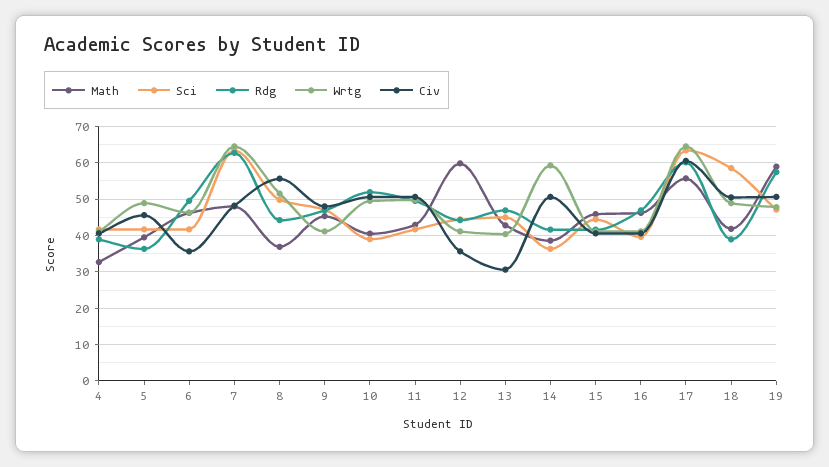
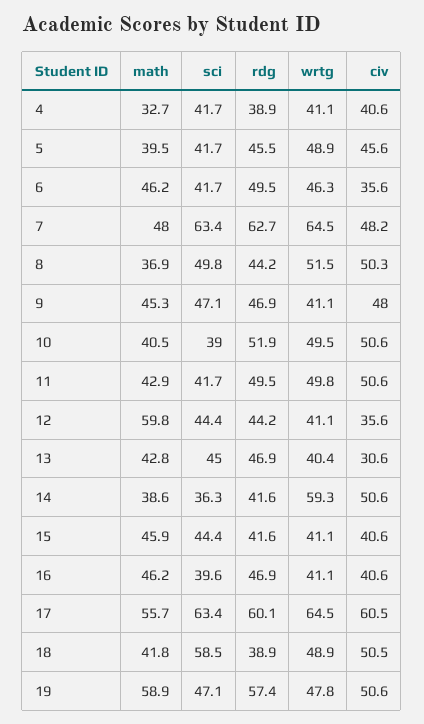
  {
    "Math": {
      "4": 32.7,
      "5": 39.5,
      "6": 46.2,
      "7": 48,
      "8": 36.9,
      "9": 45.3,
      "10": 40.5,
      "11": 42.9,
      "12": 59.8,
      "13": 42.8,
      "14": 38.6,
      "15": 45.9,
      "16": 46.2,
      "17": 55.7,
      "18": 41.8,
      "19": 58.9
    },
    "Sci": {
      "4": 41.7,
      "5": 41.7,
      "6": 41.7,
      "7": 63.4,
      "8": 49.8,
      "9": 47.1,
      "10": 39,
      "11": 41.7,
      "12": 44.4,
      "13": 45,
      "14": 36.3,
      "15": 44.4,
      "16": 39.6,
      "17": 63.4,
      "18": 58.5,
      "19": 47.1
    },
    "Rdg": {
      "4": 38.9,
-     "5": 36,
+     "5": 45.5,
      "6": 49.5,
      "7": 62.7,
      "8": 44.2,
      "9": 46.9,
      "10": 51.9,
      "11": 49.5,
      "12": 44.2,
      "13": 46.9,
      "14": 41.6,
      "15": 41.6,
      "16": 46.9,
      "17": 60.1,
      "18": 38.9,
      "19": 57.4
    },
    "Wrtg": {
      "4": 41.1,
      "5": 48.9,
      "6": 46.3,
      "7": 64.5,
      "8": 51.5,
      "9": 41.1,
      "10": 49.5,
      "11": 49.8,
      "12": 41.1,
      "13": 40.4,
      "14": 59.3,
      "15": 41.1,
      "16": 41.1,
      "17": 64.5,
      "18": 48.9,
      "19": 47.8
    },
    "Civ": {
      "4": 40.6,
      "5": 45.6,
      "6": 35.6,
      "7": 48.2,
-     "8": 56,
+     "8": 50.3,
      "9": 48,
      "10": 50.6,
      "11": 50.6,
      "12": 35.6,
      "13": 30.6,
      "14": 50.6,
      "15": 40.6,
      "16": 40.6,
      "17": 60.5,
      "18": 50.5,
      "19": 50.6
    }
  }

